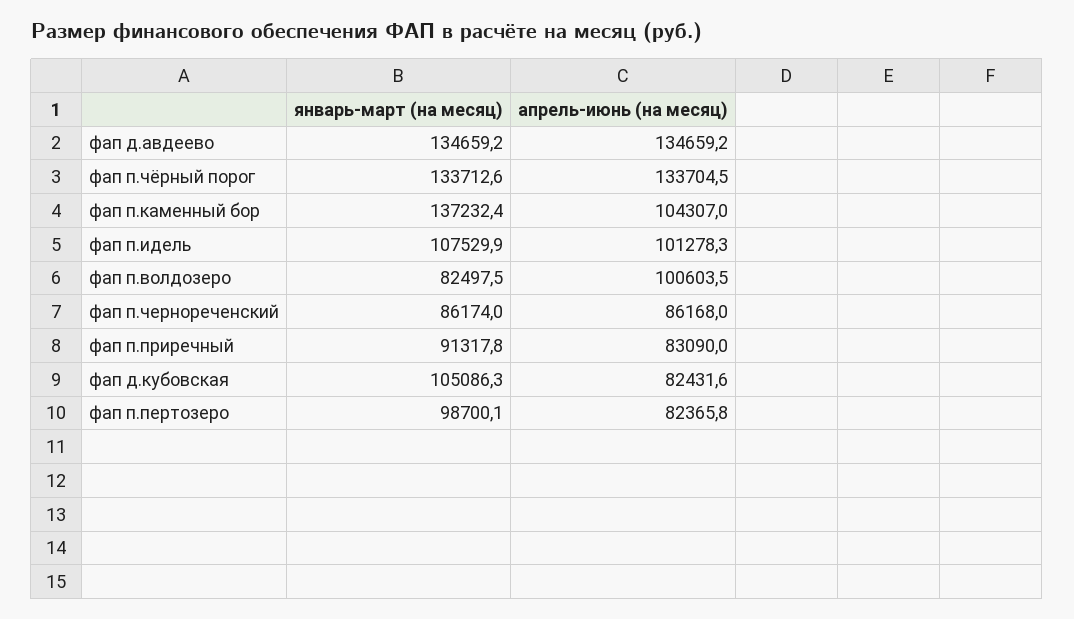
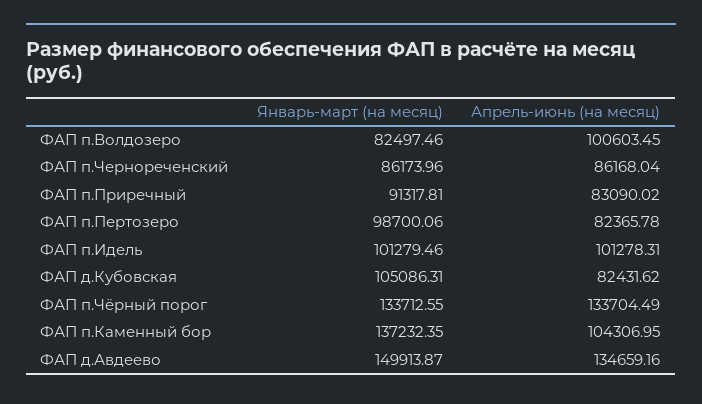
  {
    "январь-март (на месяц)": {
-     "фап д.авдеево": 134659.2,
+     "фап д.авдеево": 149913.87,
      "фап п.чёрный порог": 133712.55,
      "фап п.каменный бор": 137232.35,
-     "фап п.идель": 107529.9,
+     "фап п.идель": 101279.46,
      "фап п.волдозеро": 82497.46,
      "фап п.чернореченский": 86173.96,
      "фап п.приречный": 91317.81,
      "фап д.кубовская": 105086.31,
      "фап п.пертозеро": 98700.06
    },
    "апрель-июнь (на месяц)": {
      "фап д.авдеево": 134659.16,
      "фап п.чёрный порог": 133704.49,
      "фап п.каменный бор": 104306.95,
      "фап п.идель": 101278.31,
      "фап п.волдозеро": 100603.45,
      "фап п.чернореченский": 86168.04,
      "фап п.приречный": 83090.02,
      "фап д.кубовская": 82431.62,
      "фап п.пертозеро": 82365.78
    }
  }

